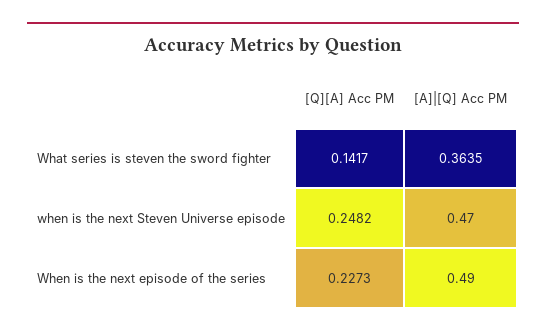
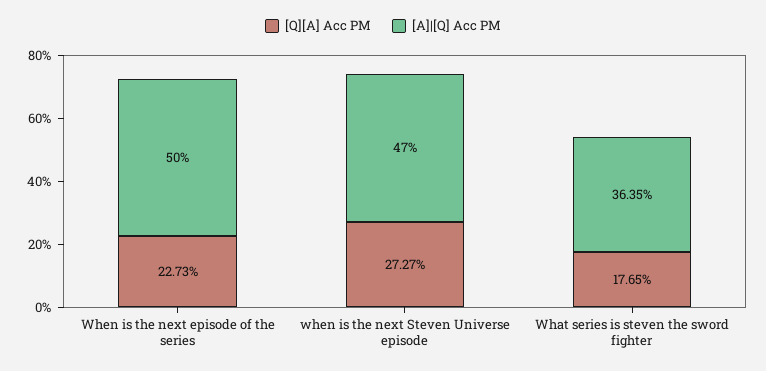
  {
    "[Q][A] Acc PM": {
-     "What series is steven the sword fighter": 0.1417,
+     "What series is steven the sword fighter": 0.1765,
-     "when is the next Steven Universe episode": 0.2482,
+     "when is the next Steven Universe episode": 0.2727,
      "When is the next episode of the series": 0.2273
    },
    "[A]|[Q] Acc PM": {
      "What series is steven the sword fighter": 0.3635,
      "when is the next Steven Universe episode": 0.47,
-     "When is the next episode of the series": 0.49
+     "When is the next episode of the series": 0.5
    }
  }

